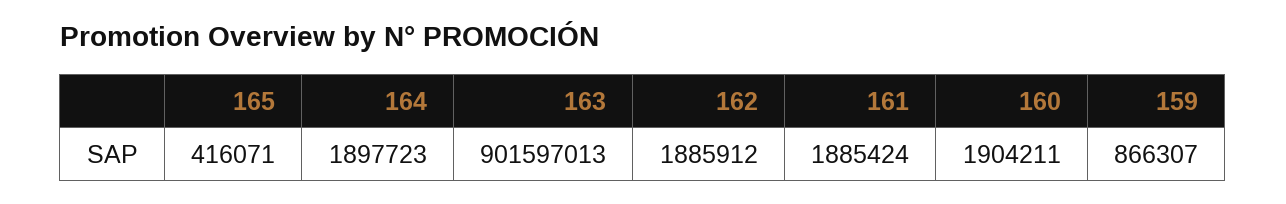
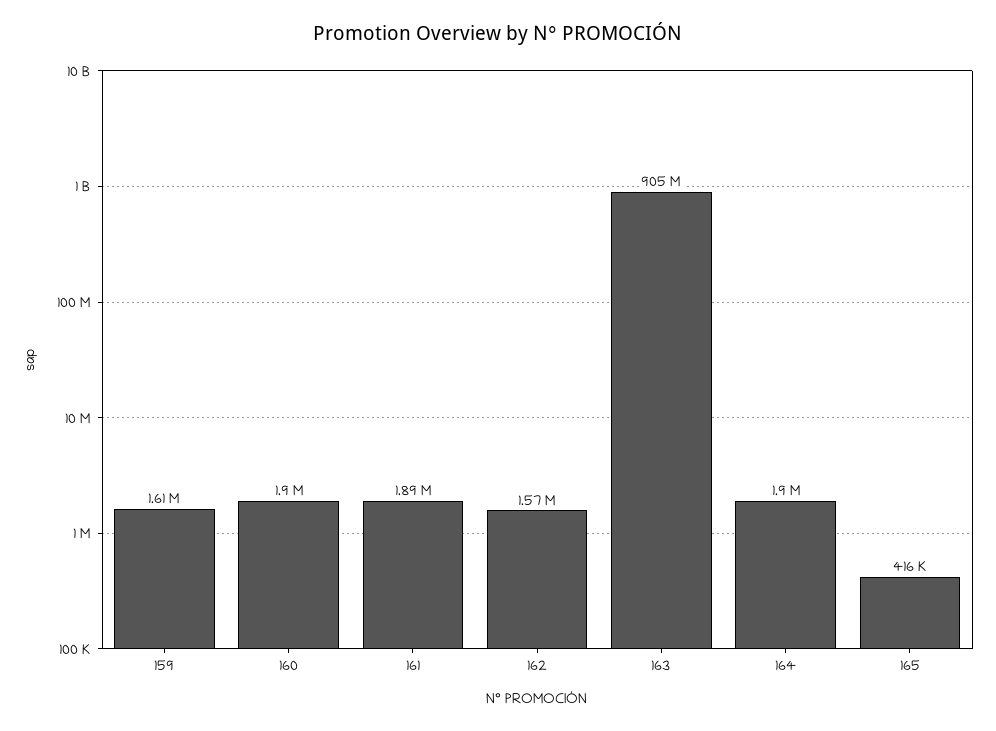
  {
    "165": 416071,
    "164": 1897723,
-   "163": 901597013,
+   "163": 905000000,
-   "162": 1885912,
+   "162": 1570000,
    "161": 1885424,
    "160": 1904211,
-   "159": 866307
+   "159": 1610000
  }

